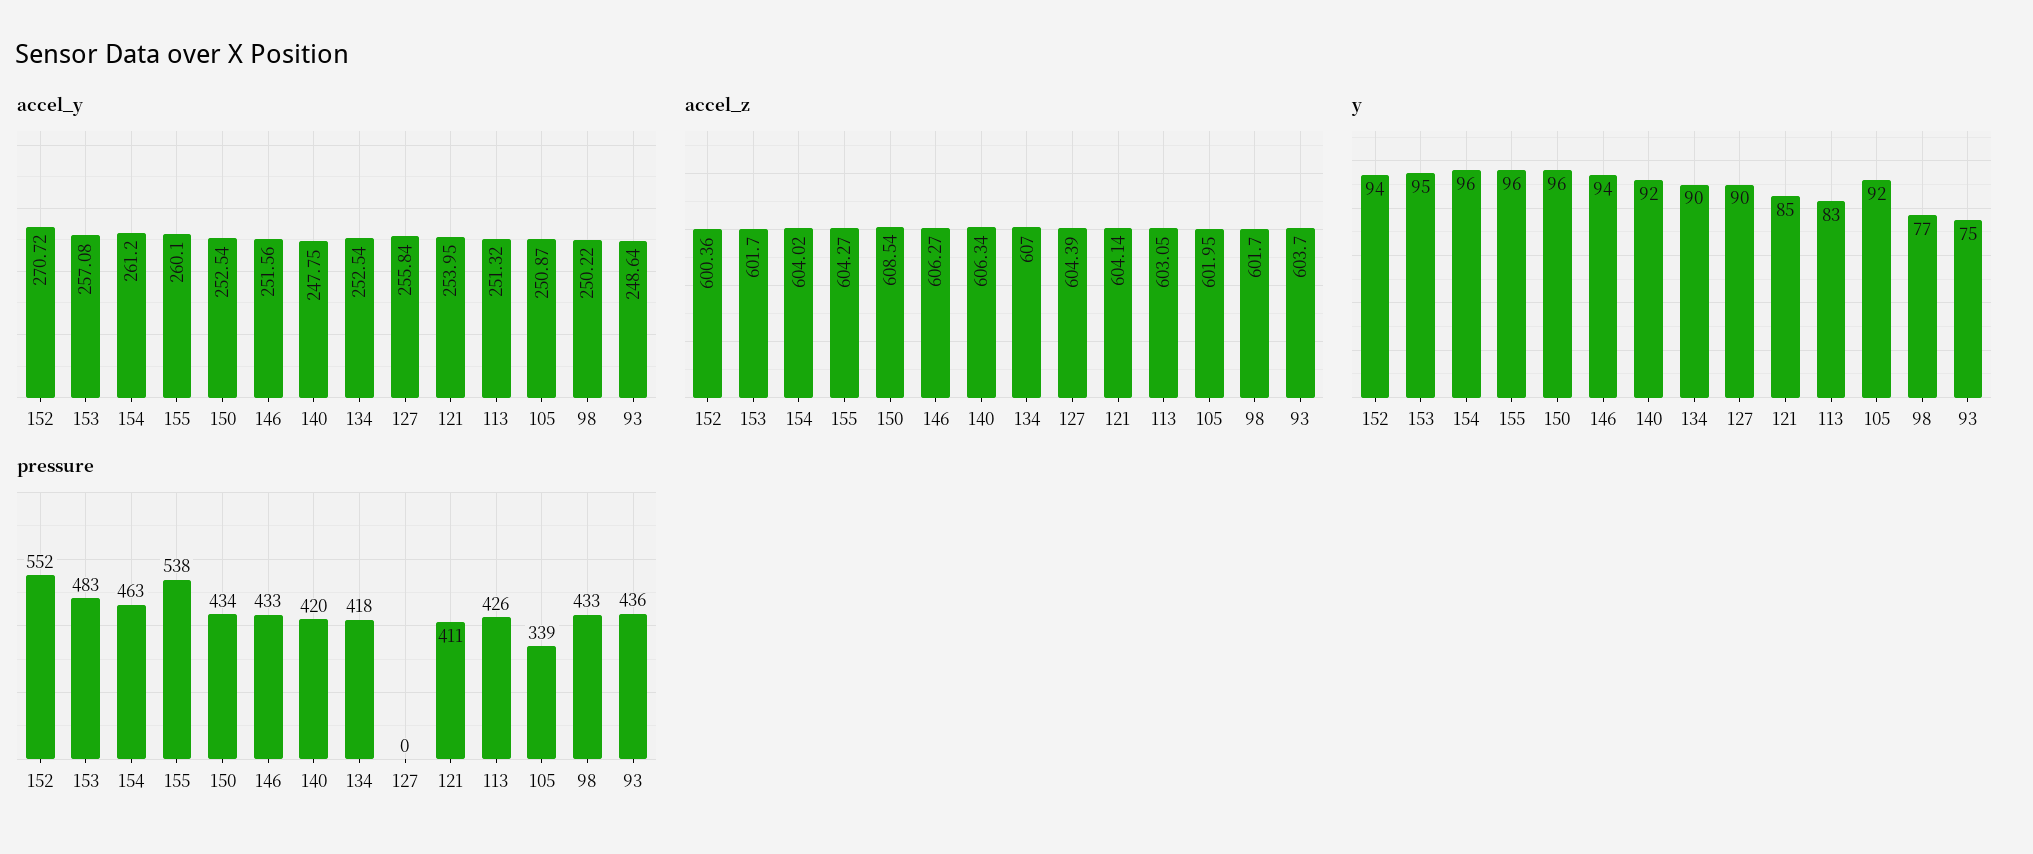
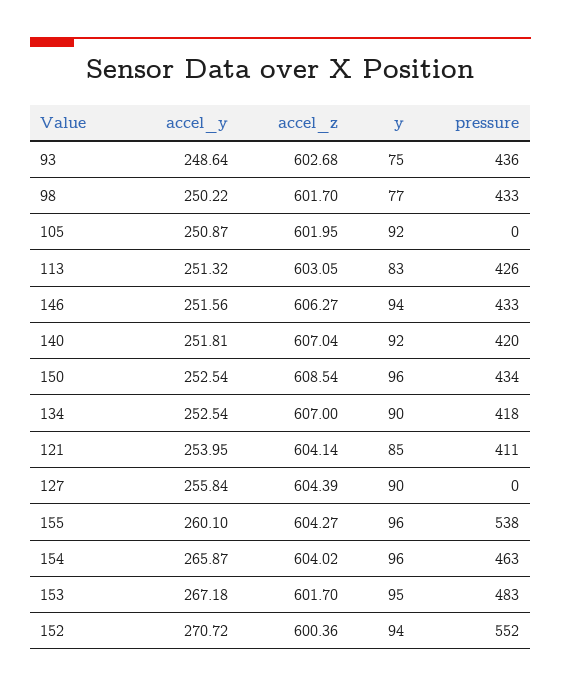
  {
    "accel_y": {
      "152": 270.72,
-     "153": 257.08,
+     "153": 267.18,
-     "154": 261.2,
+     "154": 265.87,
      "155": 260.1,
      "150": 252.54,
      "146": 251.56,
-     "140": 247.75,
+     "140": 251.81,
      "134": 252.54,
      "127": 255.84,
      "121": 253.95,
      "113": 251.32,
      "105": 250.87,
      "98": 250.22,
      "93": 248.64
    },
    "accel_z": {
      "152": 600.36,
      "153": 601.7,
      "154": 604.02,
      "155": 604.27,
      "150": 608.54,
      "146": 606.27,
-     "140": 606.34,
+     "140": 607.04,
      "134": 607,
      "127": 604.39,
      "121": 604.14,
      "113": 603.05,
      "105": 601.95,
      "98": 601.7,
-     "93": 603.7
+     "93": 602.68
    },
    "y": {
      "152": 94,
      "153": 95,
      "154": 96,
      "155": 96,
      "150": 96,
      "146": 94,
      "140": 92,
      "134": 90,
      "127": 90,
      "121": 85,
      "113": 83,
      "105": 92,
      "98": 77,
      "93": 75
    },
    "pressure": {
      "152": 552,
      "153": 483,
      "154": 463,
      "155": 538,
      "150": 434,
      "146": 433,
      "140": 420,
      "134": 418,
      "127": 0,
      "121": 411,
      "113": 426,
-     "105": 339,
+     "105": 0,
      "98": 433,
      "93": 436
    }
  }

